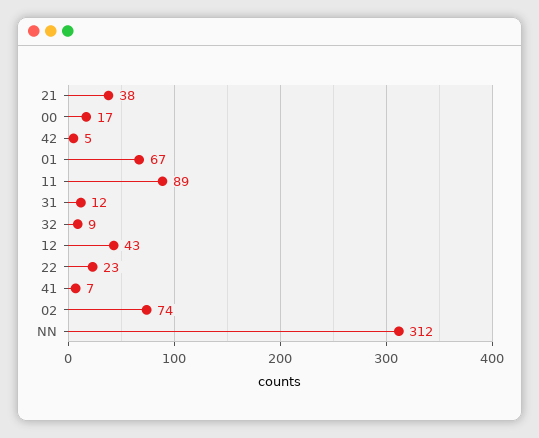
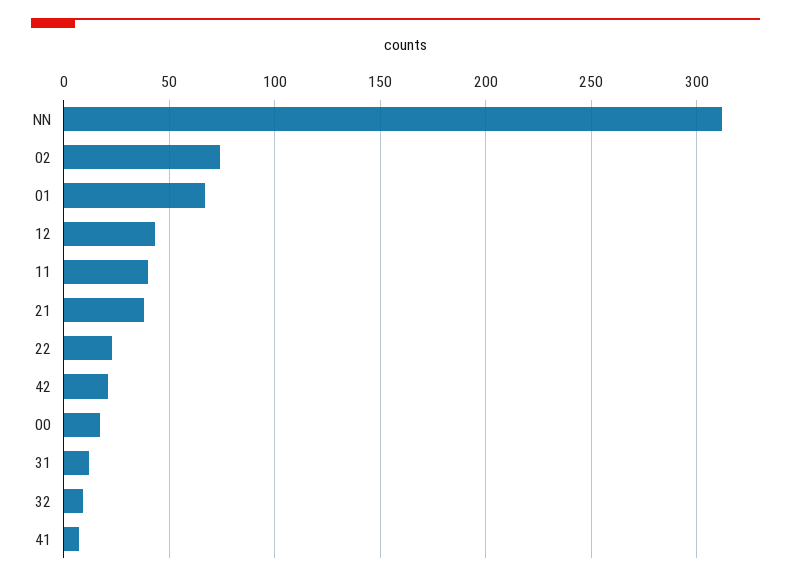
  {
    "21": 38,
    "00": 17,
-   "42": 5,
+   "42": 20,
    "01": 67,
-   "11": 89,
+   "11": 40,
    "31": 12,
    "32": 9,
    "12": 43,
    "22": 23,
    "41": 7,
    "02": 74,
    "NN": 312
  }

